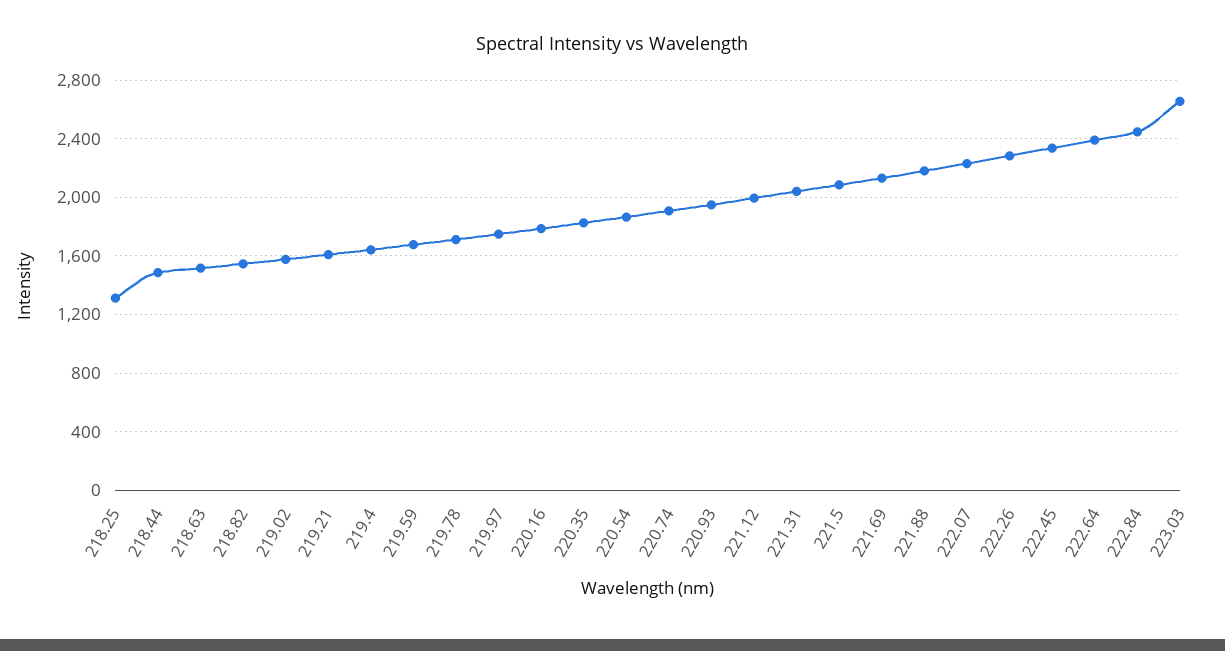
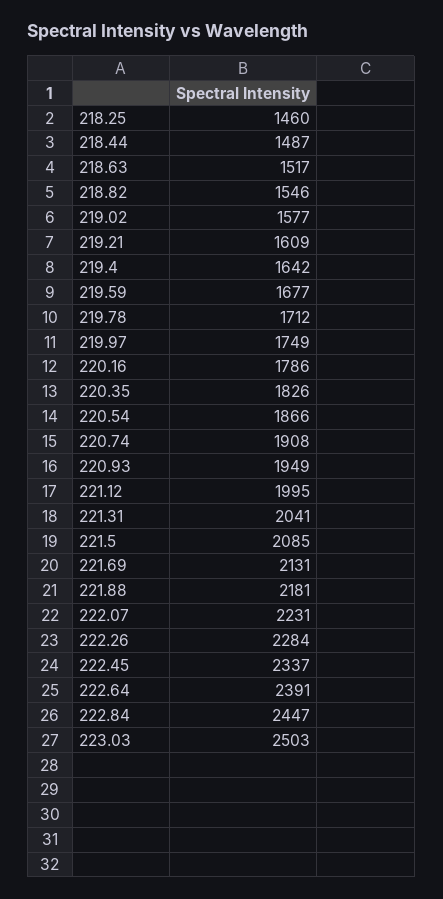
  {
-   "218.25": 1300,
+   "218.25": 1460,
    "218.44": 1487,
    "218.63": 1517,
    "218.82": 1546,
    "219.02": 1577,
    "219.21": 1609,
    "219.4": 1642,
    "219.59": 1677,
    "219.78": 1712,
    "219.97": 1749,
    "220.16": 1786,
    "220.35": 1826,
    "220.54": 1866,
    "220.74": 1908,
    "220.93": 1949,
    "221.12": 1995,
    "221.31": 2041,
    "221.5": 2085,
    "221.69": 2131,
    "221.88": 2181,
    "222.07": 2231,
    "222.26": 2284,
    "222.45": 2337,
    "222.64": 2391,
    "222.84": 2447,
-   "223.03": 2650
+   "223.03": 2503
  }

